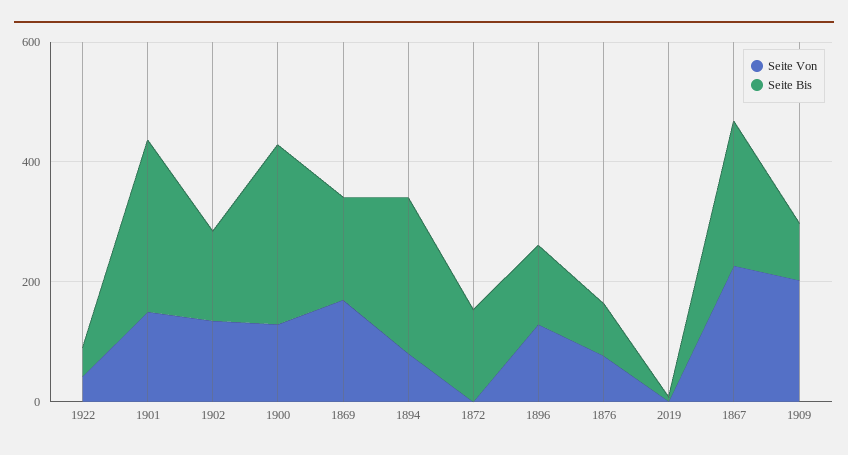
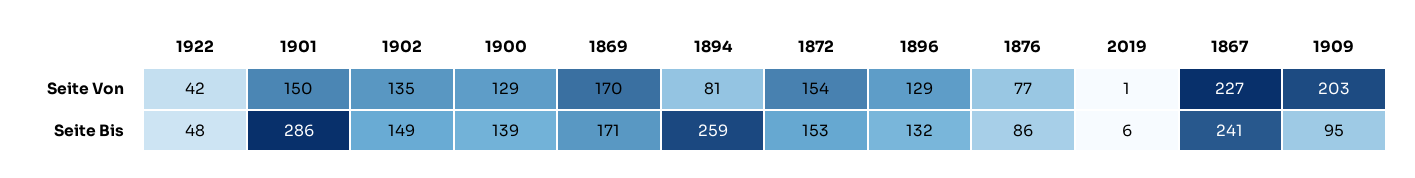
  {
    "Seite Von": {
      "1922": 42,
      "1901": 150,
      "1902": 135,
      "1900": 129,
      "1869": 170,
      "1894": 81,
-     "1872": 0,
+     "1872": 154,
      "1896": 129,
      "1876": 77,
      "2019": 1,
      "1867": 227,
      "1909": 203
    },
    "Seite Bis": {
      "1922": 48,
      "1901": 286,
      "1902": 149,
-     "1900": 300,
+     "1900": 139,
      "1869": 171,
      "1894": 259,
      "1872": 153,
      "1896": 132,
      "1876": 86,
      "2019": 6,
      "1867": 241,
      "1909": 95
    }
  }

